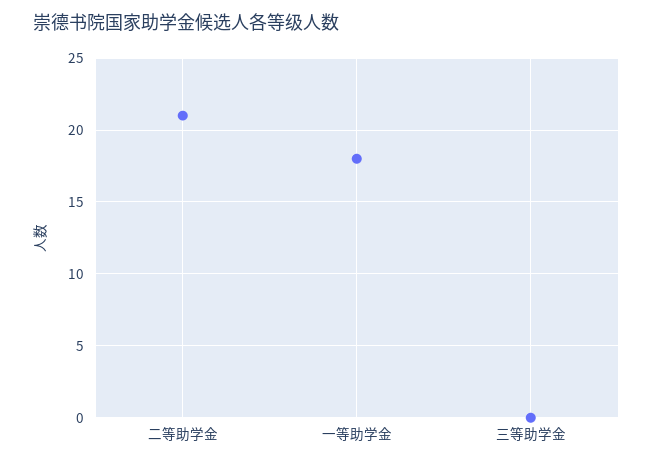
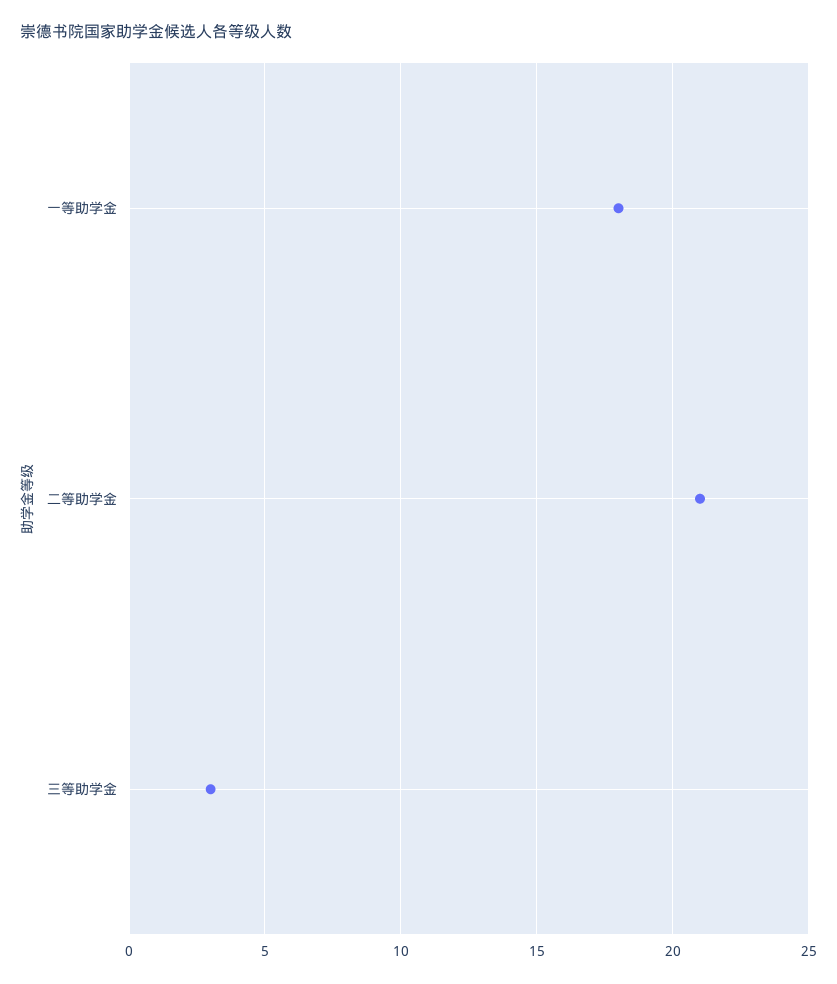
  {
    "二等助学金": 21,
    "一等助学金": 18,
-   "三等助学金": 0
+   "三等助学金": 3
  }

